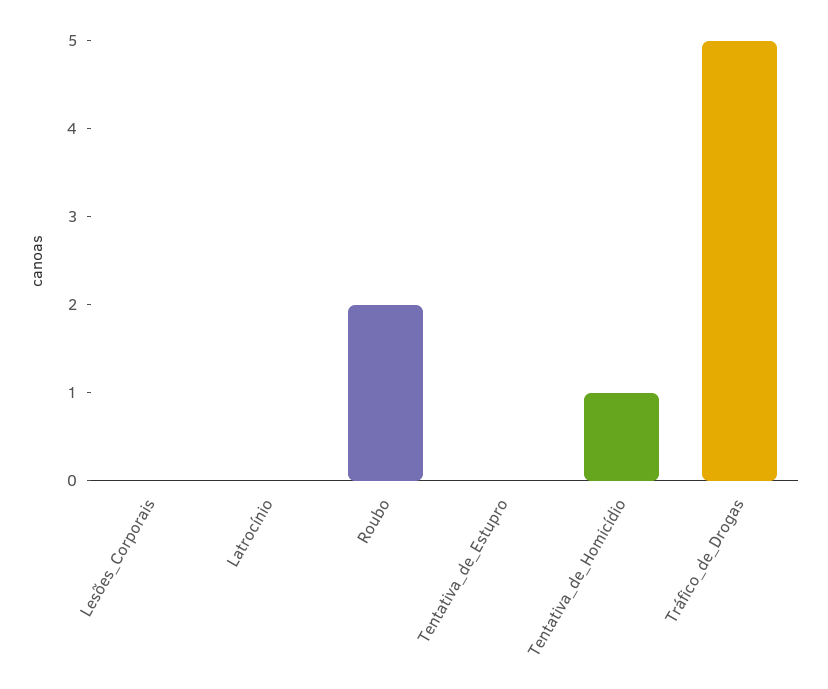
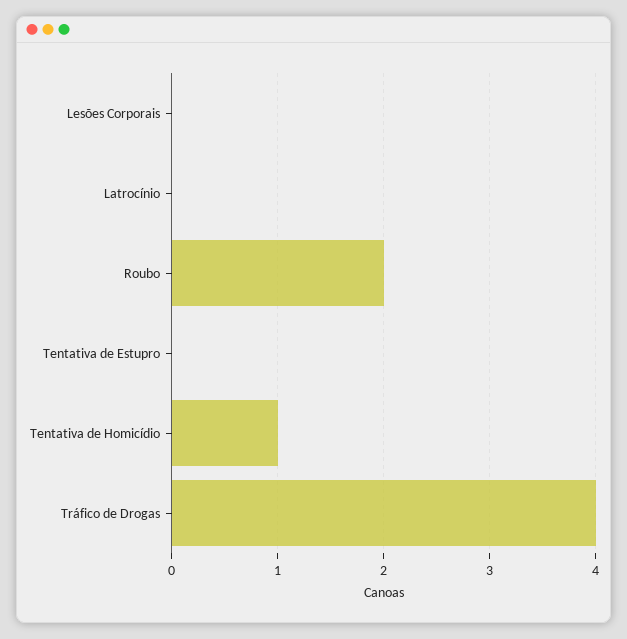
  {
    "Lesões_Corporais": 0,
    "Latrocínio": 0,
    "Roubo": 2,
    "Tentativa_de_Estupro": 0,
    "Tentativa_de_Homicídio": 1,
-   "Tráfico_de_Drogas": 5
+   "Tráfico_de_Drogas": 4
  }

